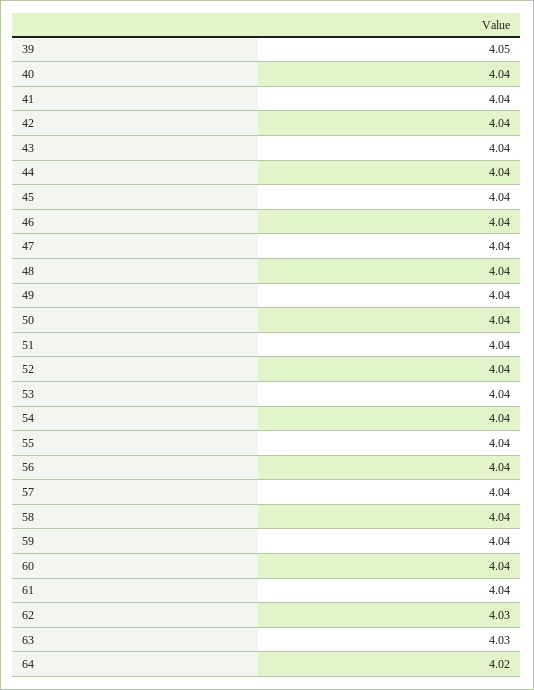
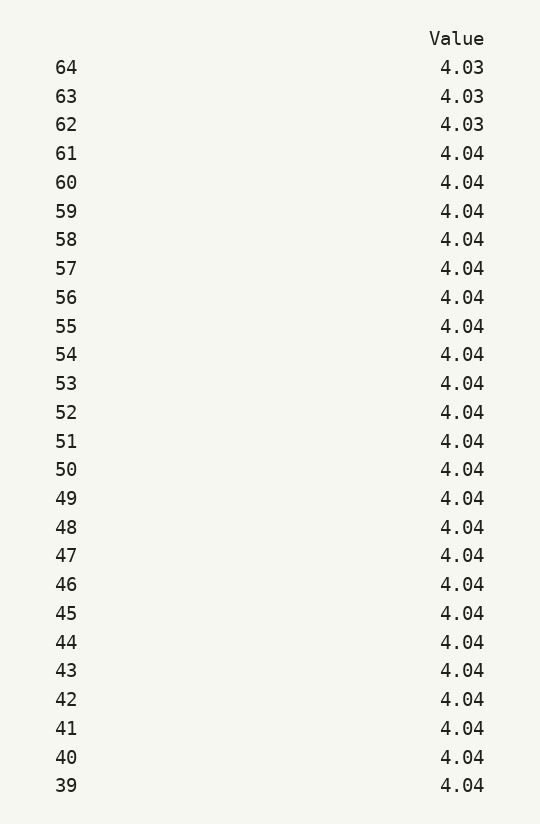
  {
-   "39": 4.05,
+   "39": 4.04,
    "40": 4.04,
    "41": 4.04,
    "42": 4.04,
    "43": 4.04,
    "44": 4.04,
    "45": 4.04,
    "46": 4.04,
    "47": 4.04,
    "48": 4.04,
    "49": 4.04,
    "50": 4.04,
    "51": 4.04,
    "52": 4.04,
    "53": 4.04,
    "54": 4.04,
    "55": 4.04,
    "56": 4.04,
    "57": 4.04,
    "58": 4.04,
    "59": 4.04,
    "60": 4.04,
    "61": 4.04,
    "62": 4.03,
    "63": 4.03,
-   "64": 4.02
+   "64": 4.03
  }

